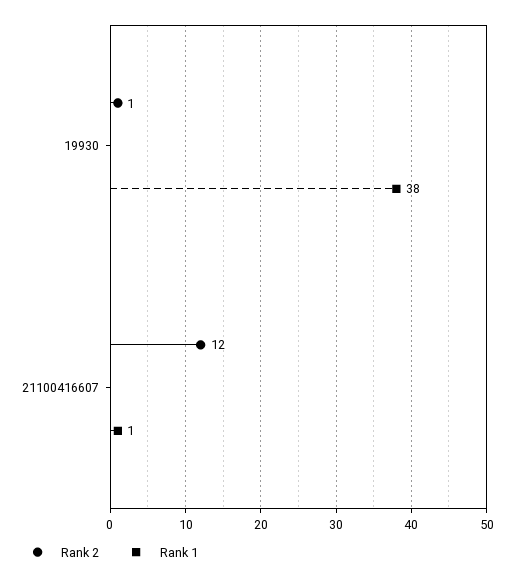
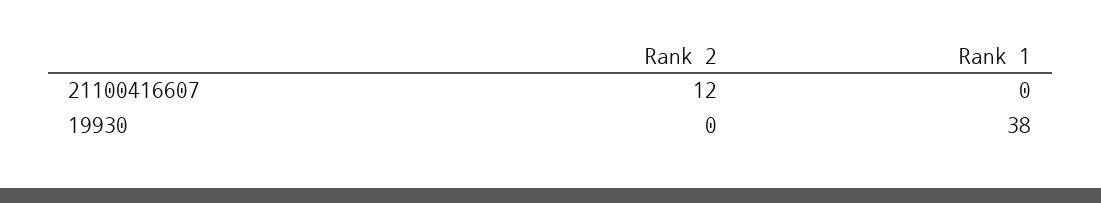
  {
    "Rank 2": {
-     "19930": 1,
+     "19930": 0,
      "21100416607": 12
    },
    "Rank 1": {
      "19930": 38,
-     "21100416607": 1
+     "21100416607": 0
    }
  }

